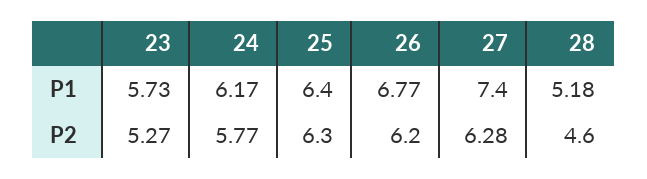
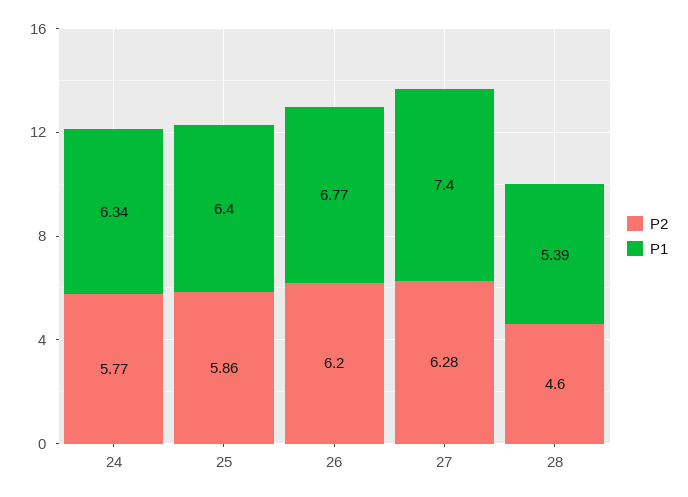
  {
    "P1": {
-     "23": 5.73,
-     "24": 6.17,
+     "24": 6.34,
      "25": 6.4,
      "26": 6.77,
      "27": 7.4,
-     "28": 5.18
+     "28": 5.39
    },
    "P2": {
-     "23": 5.27,
      "24": 5.77,
-     "25": 6.3,
+     "25": 5.86,
      "26": 6.2,
      "27": 6.28,
      "28": 4.6
    }
  }

